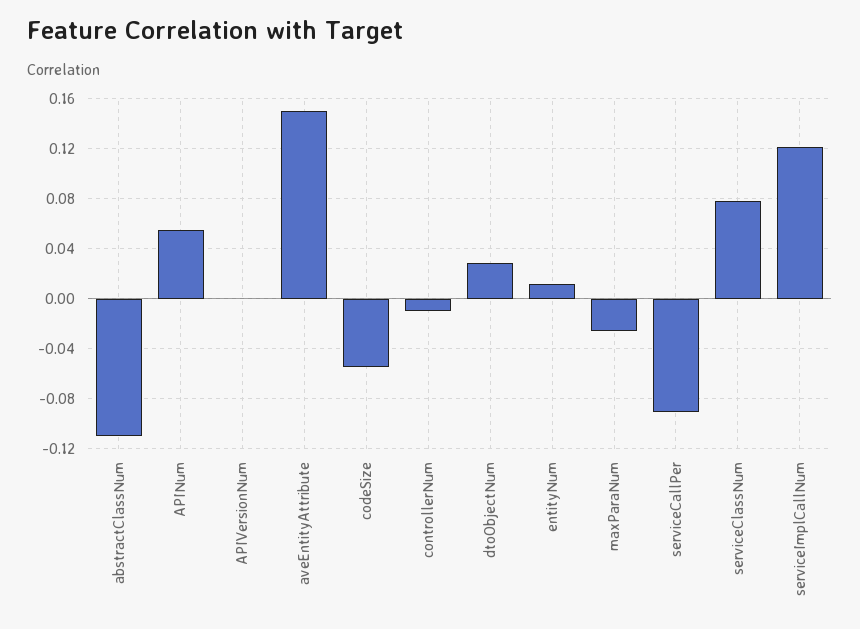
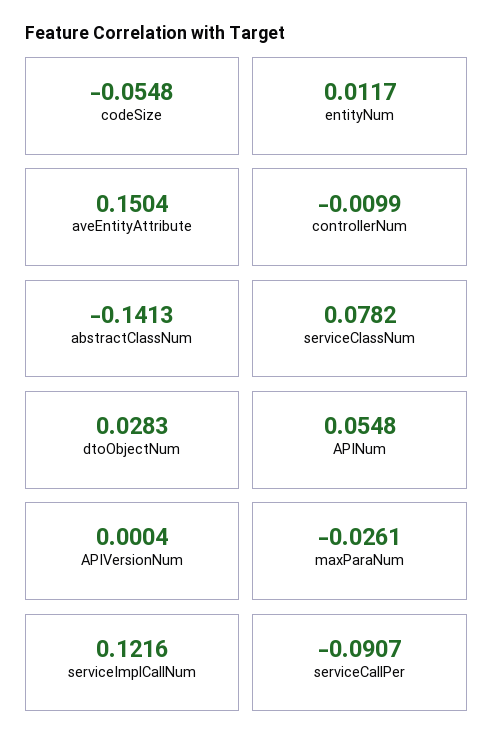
  {
-   "abstractClassNum": -0.11,
+   "abstractClassNum": -0.1413,
    "APINum": 0.0548,
    "APIVersionNum": 0.0004,
    "aveEntityAttribute": 0.1504,
    "codeSize": -0.0548,
    "controllerNum": -0.0099,
    "dtoObjectNum": 0.0283,
    "entityNum": 0.0117,
    "maxParaNum": -0.0261,
    "serviceCallPer": -0.0907,
    "serviceClassNum": 0.0782,
    "serviceImplCallNum": 0.1216
  }

